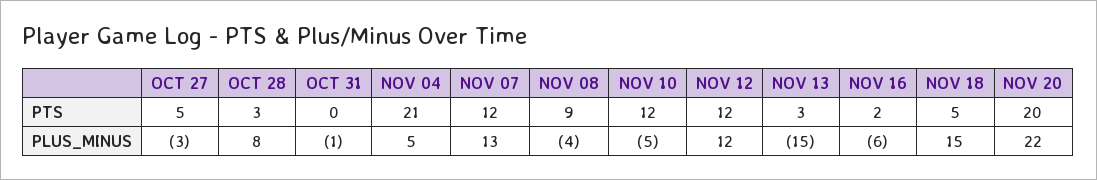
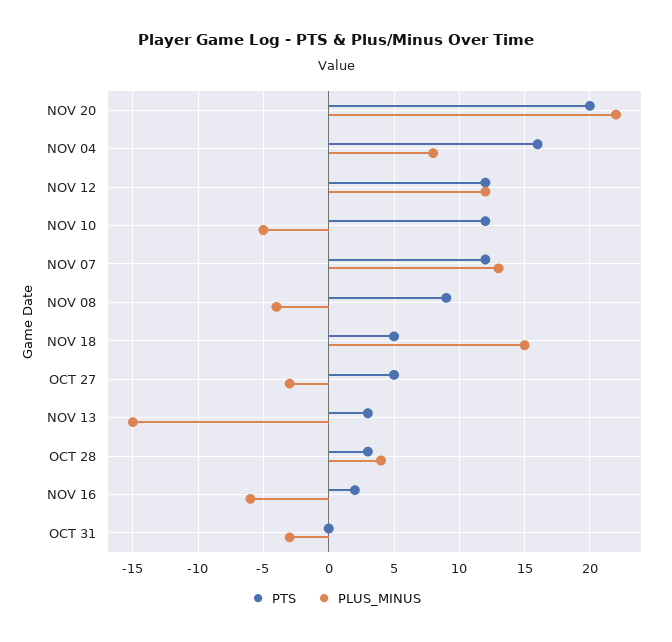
  {
    "PTS": {
      "OCT 27": 5,
      "OCT 28": 3,
      "OCT 31": 0,
-     "NOV 04": 21,
+     "NOV 04": 16,
      "NOV 07": 12,
      "NOV 08": 9,
      "NOV 10": 12,
      "NOV 12": 12,
      "NOV 13": 3,
      "NOV 16": 2,
      "NOV 18": 5,
      "NOV 20": 20
    },
    "PLUS_MINUS": {
      "OCT 27": -3,
-     "OCT 28": 8,
+     "OCT 28": 4,
-     "OCT 31": -1,
+     "OCT 31": -3,
-     "NOV 04": 5,
+     "NOV 04": 8,
      "NOV 07": 13,
      "NOV 08": -4,
      "NOV 10": -5,
      "NOV 12": 12,
      "NOV 13": -15,
      "NOV 16": -6,
      "NOV 18": 15,
      "NOV 20": 22
    }
  }

